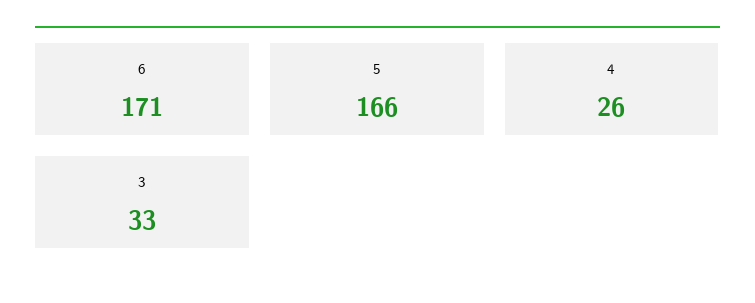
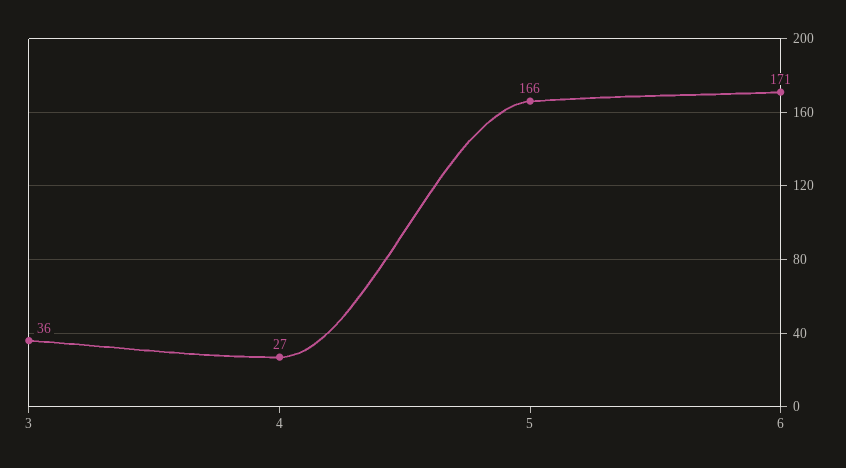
  {
    "6": 171,
    "5": 166,
-   "4": 26,
+   "4": 27,
-   "3": 33
+   "3": 36
  }

